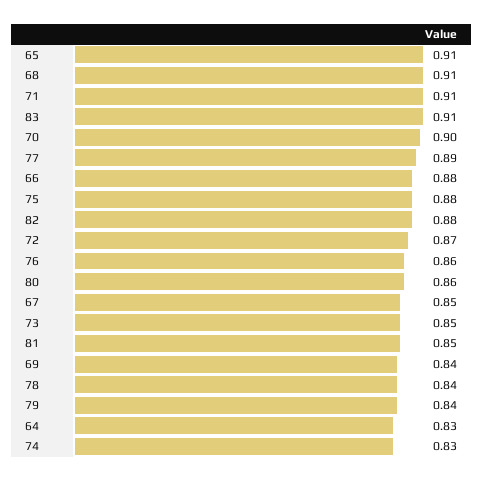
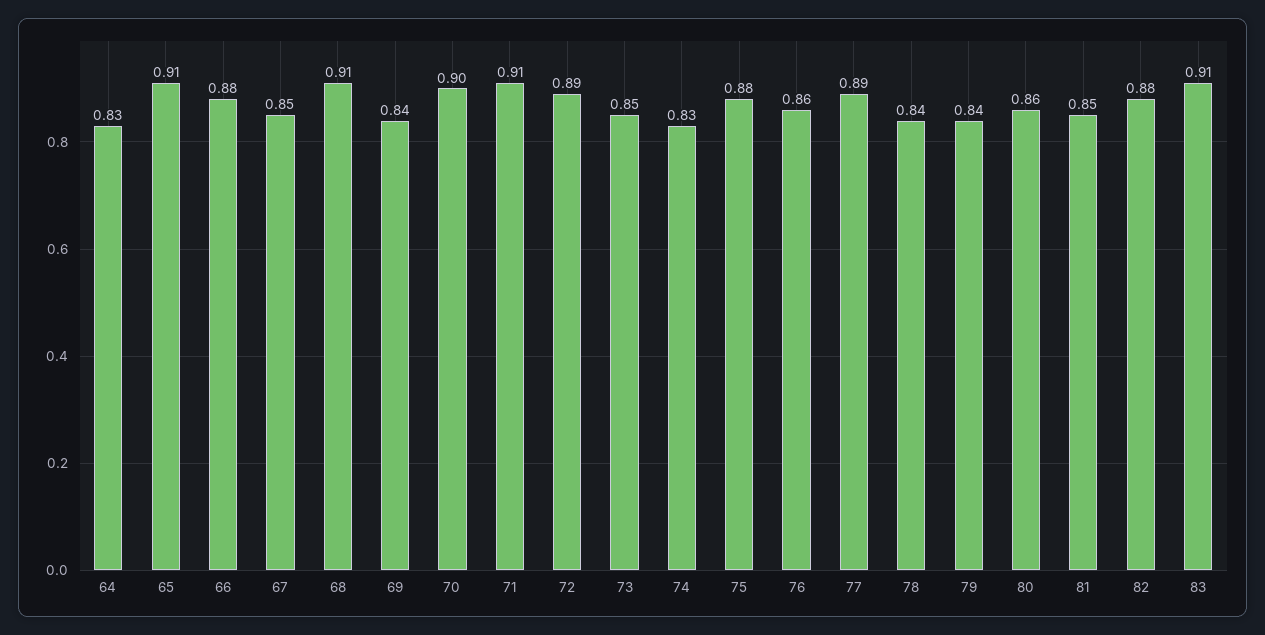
  {
    "65": 0.91,
    "68": 0.91,
    "71": 0.91,
    "83": 0.91,
    "70": 0.9,
    "77": 0.89,
    "66": 0.88,
    "75": 0.88,
    "82": 0.88,
-   "72": 0.87,
+   "72": 0.89,
    "76": 0.86,
    "80": 0.86,
    "67": 0.85,
    "73": 0.85,
    "81": 0.85,
    "69": 0.84,
    "78": 0.84,
    "79": 0.84,
    "64": 0.83,
    "74": 0.83
  }

